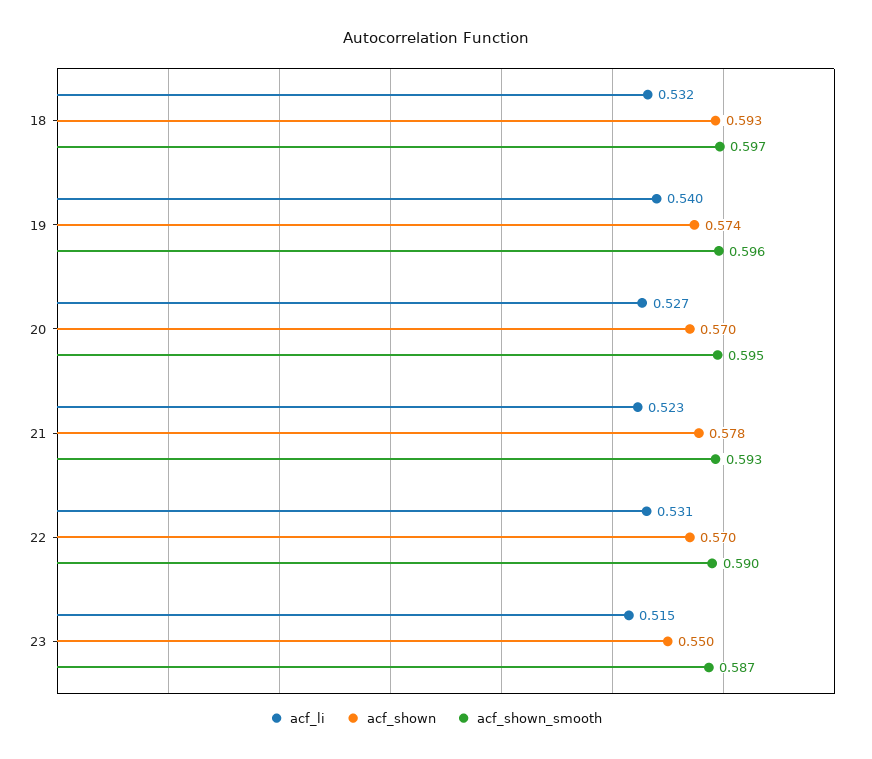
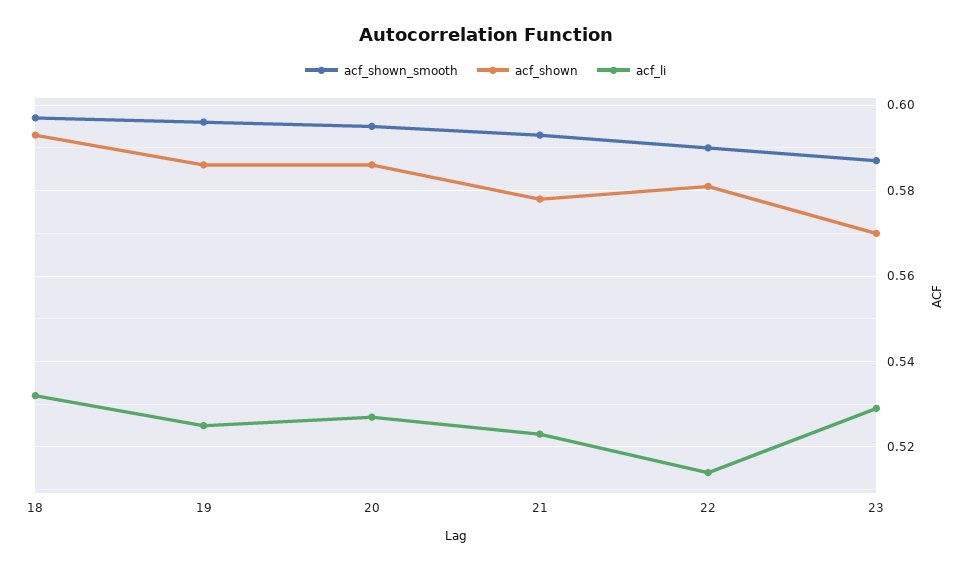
  {
    "acf_li": {
      "18": 0.532,
-     "19": 0.54,
+     "19": 0.525,
      "20": 0.527,
      "21": 0.523,
-     "22": 0.531,
+     "22": 0.515,
-     "23": 0.515
+     "23": 0.53
    },
    "acf_shown": {
      "18": 0.593,
-     "19": 0.574,
+     "19": 0.585,
-     "20": 0.57,
+     "20": 0.585,
      "21": 0.578,
-     "22": 0.57,
+     "22": 0.58,
-     "23": 0.55
+     "23": 0.57
    },
    "acf_shown_smooth": {
      "18": 0.597,
      "19": 0.596,
      "20": 0.595,
      "21": 0.593,
      "22": 0.59,
      "23": 0.587
    }
  }

